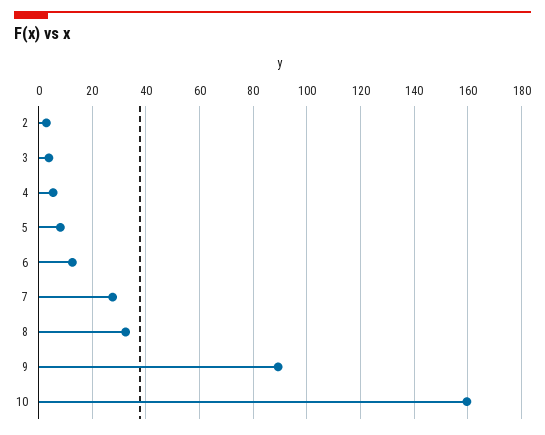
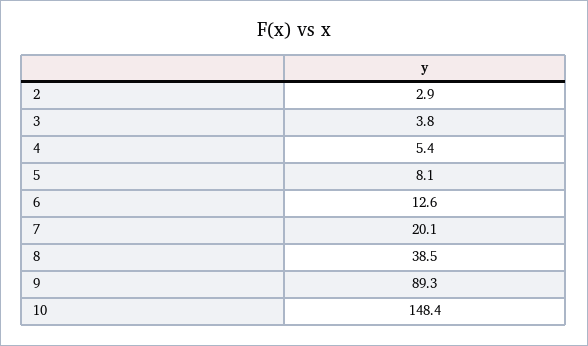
  {
    "2": 2.9,
    "3": 3.8,
    "4": 5.4,
    "5": 8.1,
    "6": 12.6,
-   "7": 27.5,
+   "7": 20.1,
-   "8": 32.5,
+   "8": 38.5,
    "9": 89.3,
-   "10": 160
+   "10": 148.4
  }

